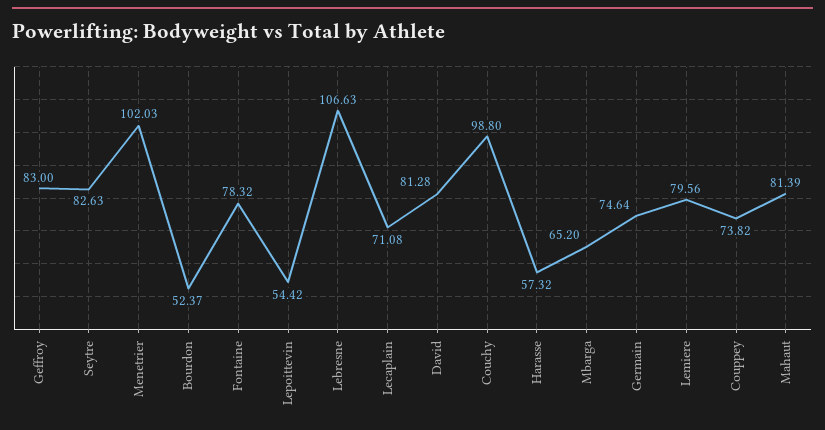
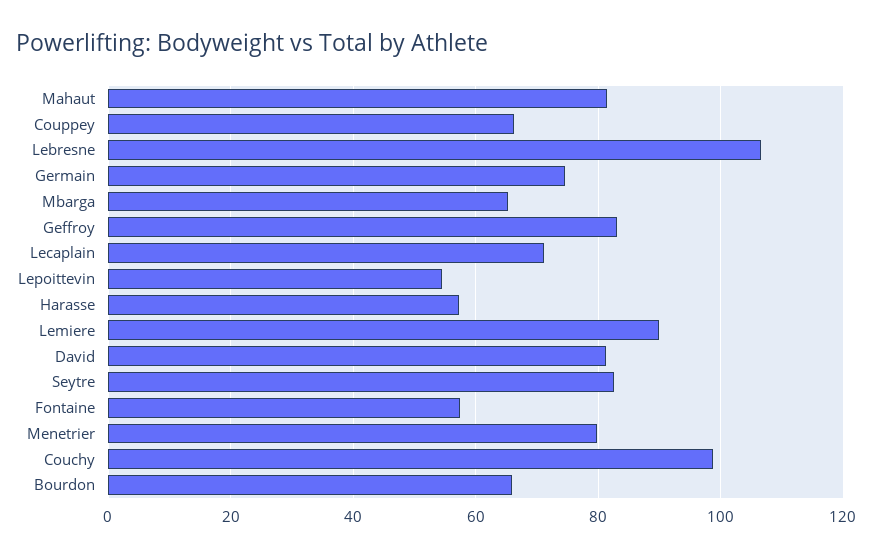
  {
    "Geffroy": 83,
    "Seytre": 82.63,
-   "Menetrier": 102.03,
+   "Menetrier": 80,
-   "Bourdon": 52.37,
+   "Bourdon": 66,
-   "Fontaine": 78.32,
+   "Fontaine": 58,
    "Lepoittevin": 54.42,
    "Lebresne": 106.63,
    "Lecaplain": 71.08,
    "David": 81.28,
    "Couchy": 98.8,
    "Harasse": 57.32,
    "Mbarga": 65.2,
    "Germain": 74.64,
-   "Lemiere": 79.56,
+   "Lemiere": 90,
-   "Couppey": 73.82,
+   "Couppey": 66,
    "Mahaut": 81.39
  }

